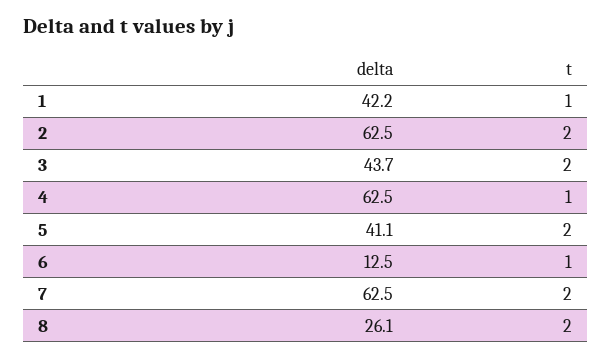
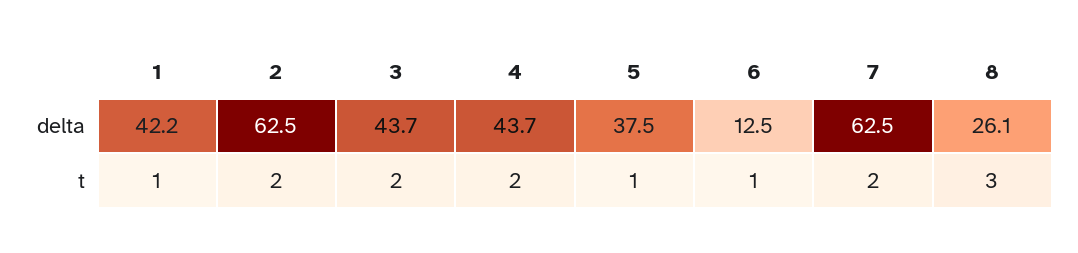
  {
    "delta": {
      "1": 42.2,
      "2": 62.5,
      "3": 43.7,
-     "4": 62.5,
+     "4": 43.7,
-     "5": 41.1,
+     "5": 37.5,
      "6": 12.5,
      "7": 62.5,
      "8": 26.1
    },
    "t": {
      "1": 1,
      "2": 2,
      "3": 2,
-     "4": 1,
+     "4": 2,
-     "5": 2,
+     "5": 1,
      "6": 1,
      "7": 2,
-     "8": 2
+     "8": 3
    }
  }

